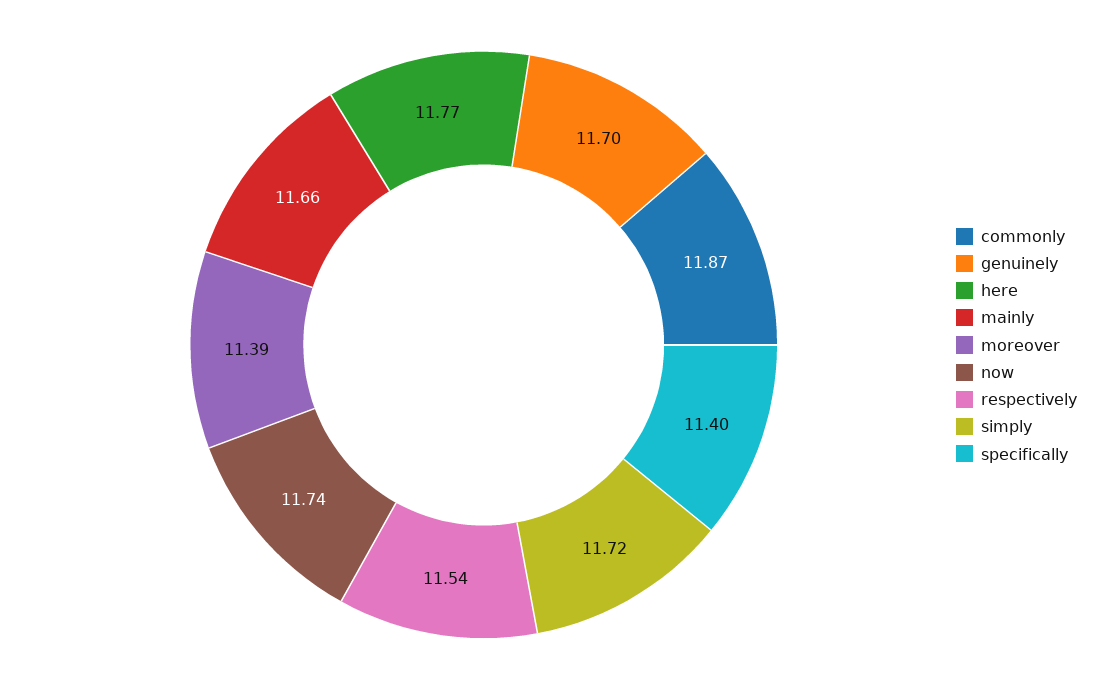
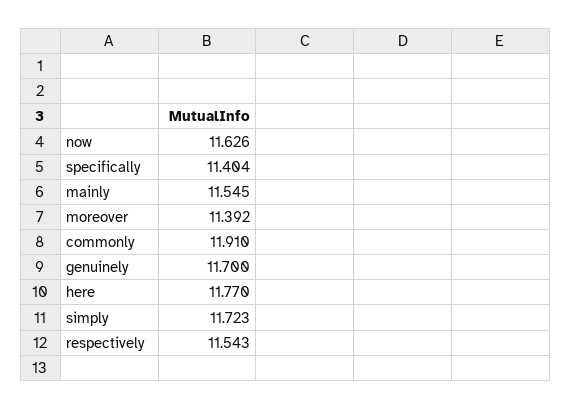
  {
-   "commonly": 11.87,
+   "commonly": 11.91,
    "genuinely": 11.7,
    "here": 11.77,
-   "mainly": 11.66,
+   "mainly": 11.545,
    "moreover": 11.392,
-   "now": 11.74,
+   "now": 11.626,
    "respectively": 11.543,
    "simply": 11.723,
    "specifically": 11.404
  }

